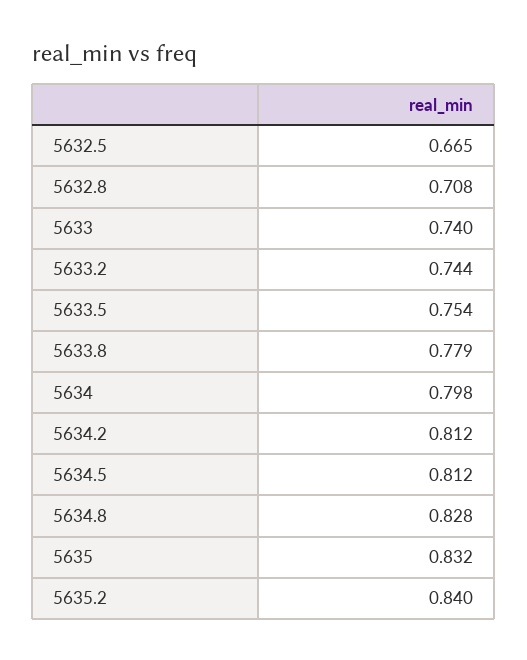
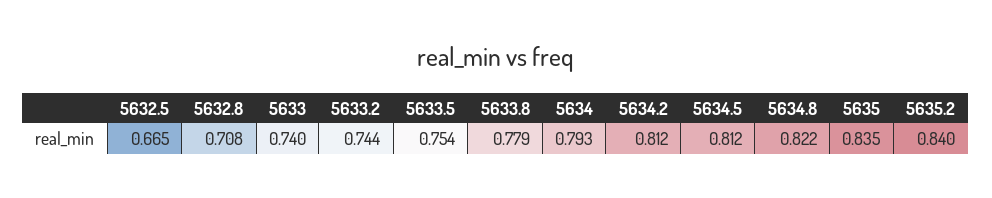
  {
    "5632.5": 0.665,
    "5632.8": 0.708,
    "5633": 0.74,
    "5633.2": 0.744,
    "5633.5": 0.754,
    "5633.8": 0.779,
-   "5634": 0.798,
+   "5634": 0.793,
    "5634.2": 0.812,
    "5634.5": 0.812,
-   "5634.8": 0.828,
+   "5634.8": 0.822,
-   "5635": 0.832,
+   "5635": 0.835,
    "5635.2": 0.84
  }

